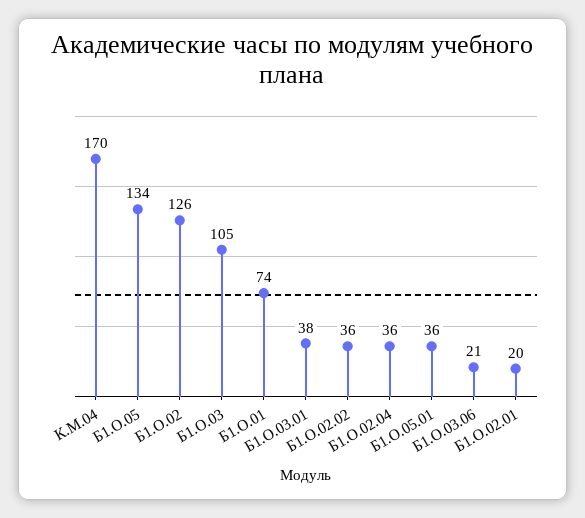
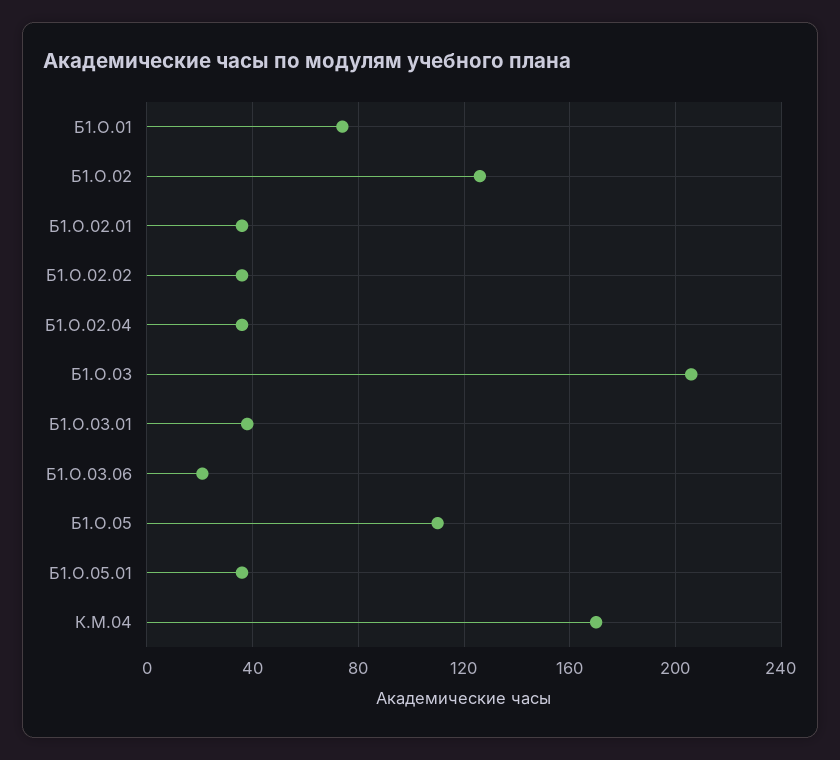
  {
    "К.М.04": 170,
-   "Б1.О.05": 134,
+   "Б1.О.05": 110,
    "Б1.О.02": 126,
-   "Б1.О.03": 105,
+   "Б1.О.03": 205,
    "Б1.О.01": 74,
    "Б1.О.03.01": 38,
    "Б1.О.02.02": 36,
    "Б1.О.02.04": 36,
    "Б1.О.05.01": 36,
    "Б1.О.03.06": 21,
-   "Б1.О.02.01": 20
+   "Б1.О.02.01": 35
  }

